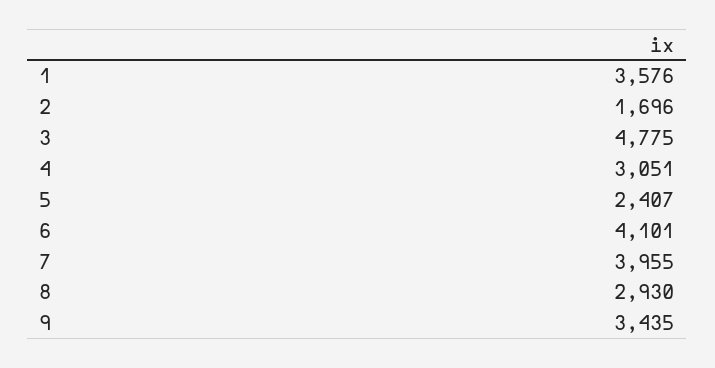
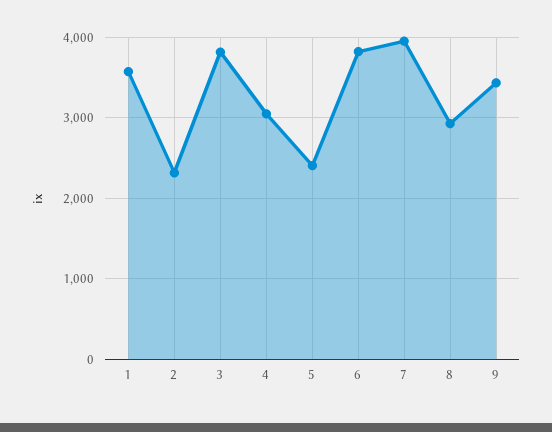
  {
    "1": 3576,
-   "2": 1696,
+   "2": 2300,
-   "3": 4775,
+   "3": 3800,
    "4": 3051,
    "5": 2407,
-   "6": 4101,
+   "6": 3800,
    "7": 3955,
    "8": 2930,
    "9": 3435
  }

